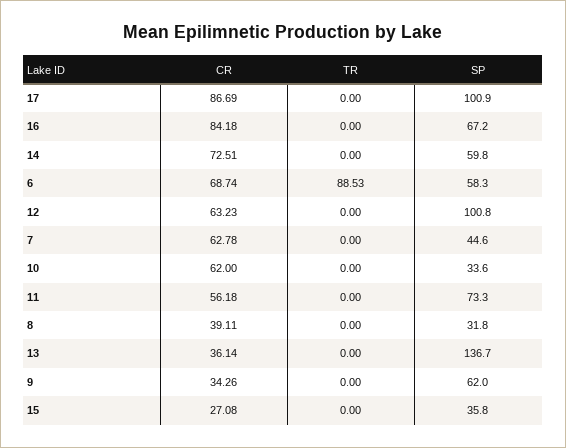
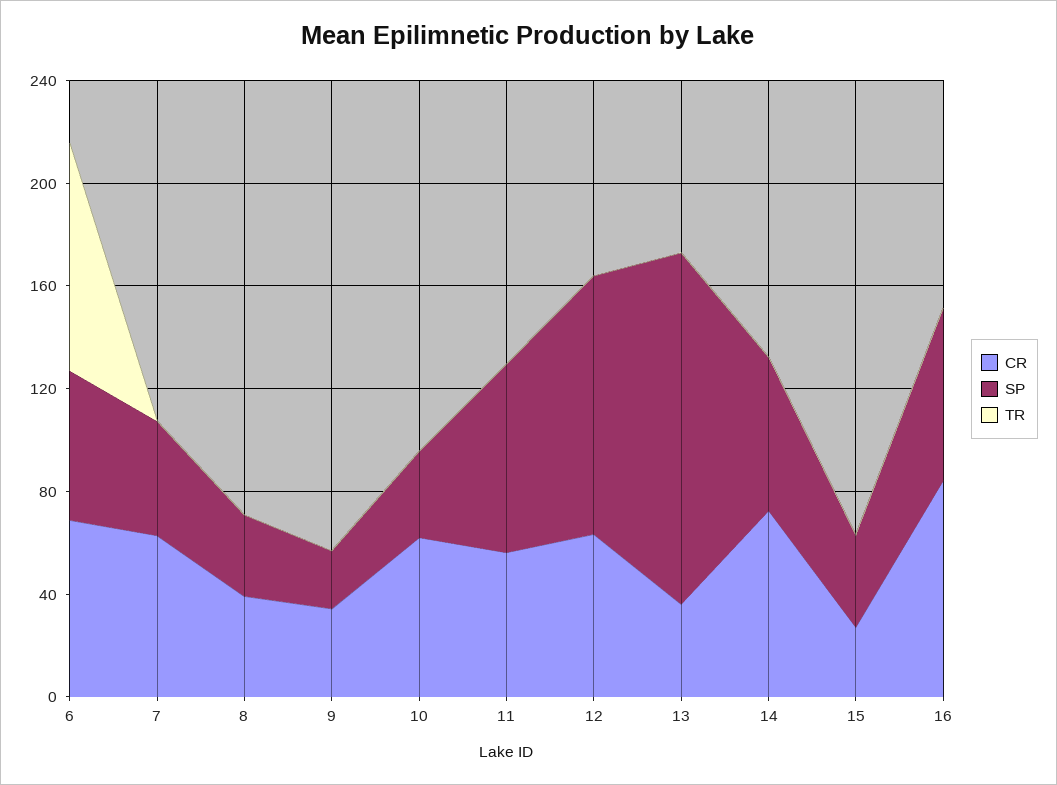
  {
    "CR": {
-     "17": 86.69,
      "16": 84.18,
      "14": 72.51,
      "6": 68.74,
      "12": 63.23,
      "7": 62.78,
      "10": 62,
      "11": 56.18,
      "8": 39.11,
      "13": 36.14,
      "9": 34.26,
      "15": 27.08
    },
    "TR": {
-     "17": 0,
      "16": 0,
      "14": 0,
      "6": 88.53,
      "12": 0,
      "7": 0,
      "10": 0,
      "11": 0,
      "8": 0,
      "13": 0,
      "9": 0,
      "15": 0
    },
    "SP": {
-     "17": 100.9,
      "16": 67.2,
      "14": 59.8,
      "6": 58.3,
      "12": 100.8,
      "7": 44.6,
      "10": 33.6,
      "11": 73.3,
      "8": 31.8,
      "13": 136.7,
-     "9": 62,
+     "9": 20,
      "15": 35.8
    }
  }

